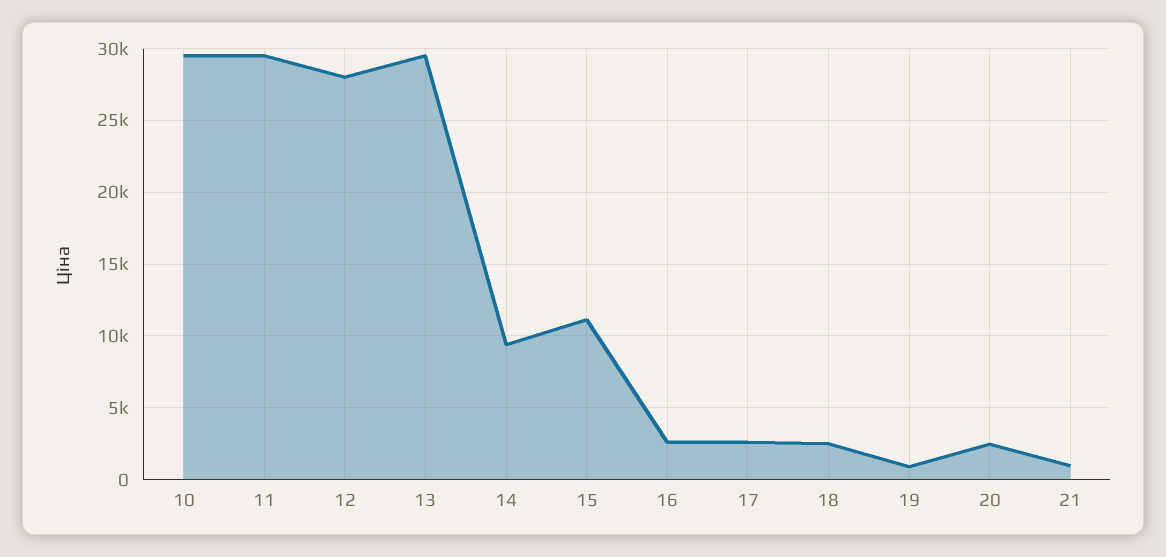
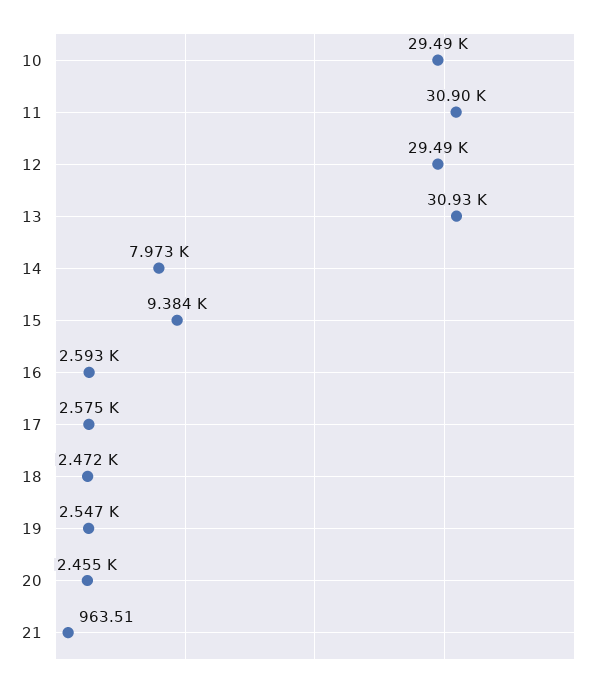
  {
    "10": 29490,
-   "11": 29500,
+   "11": 30900,
-   "12": 28000,
+   "12": 29490,
-   "13": 29500,
+   "13": 30930,
-   "14": 9500,
+   "14": 7973,
-   "15": 11000,
+   "15": 9384,
    "16": 2593,
    "17": 2575,
    "18": 2472,
-   "19": 1000,
+   "19": 2547,
    "20": 2455,
    "21": 963.51
  }

